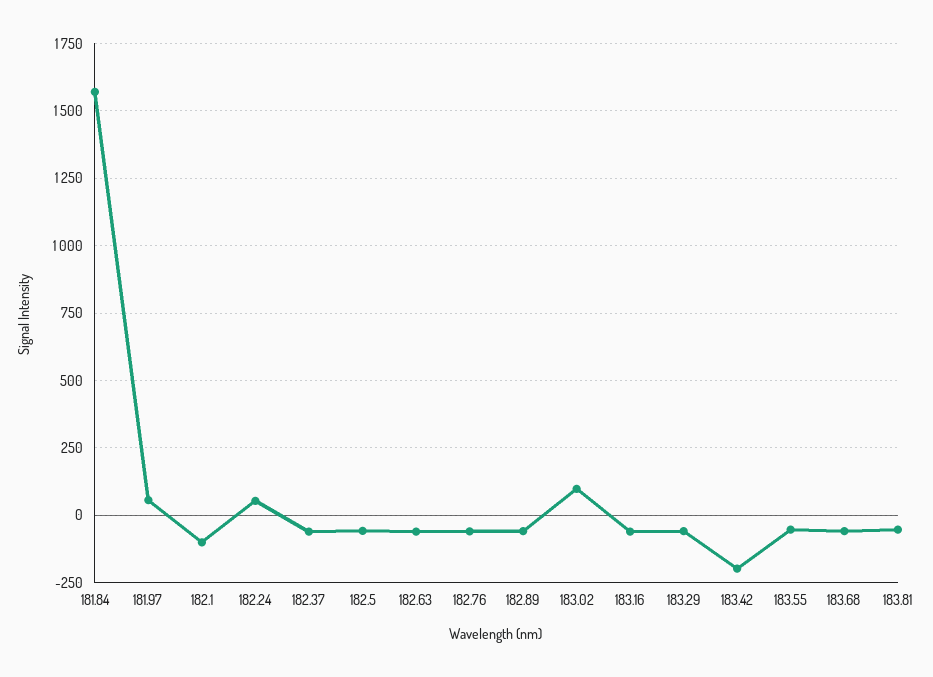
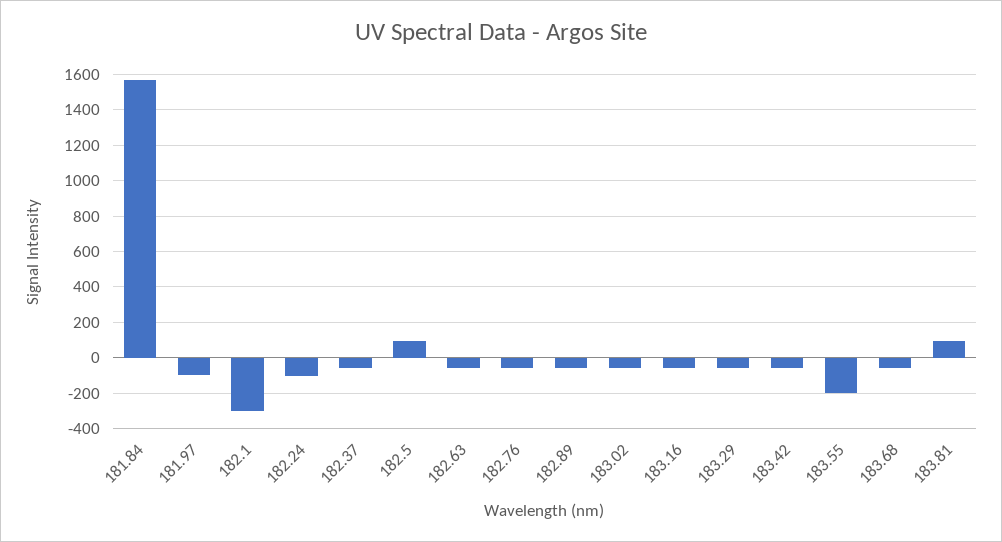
  {
    "181.84": 1575,
-   "181.97": 50,
+   "181.97": -100,
-   "182.1": -100,
+   "182.1": -300,
-   "182.24": 50,
+   "182.24": -100,
    "182.37": -50,
-   "182.5": -50,
+   "182.5": 100,
    "182.63": -50,
    "182.76": -50,
    "182.89": -50,
-   "183.02": 100,
+   "183.02": -50,
    "183.16": -50,
    "183.29": -50,
-   "183.42": -200,
+   "183.42": -50,
-   "183.55": -50,
+   "183.55": -200,
    "183.68": -50,
-   "183.81": -50
+   "183.81": 100
  }

